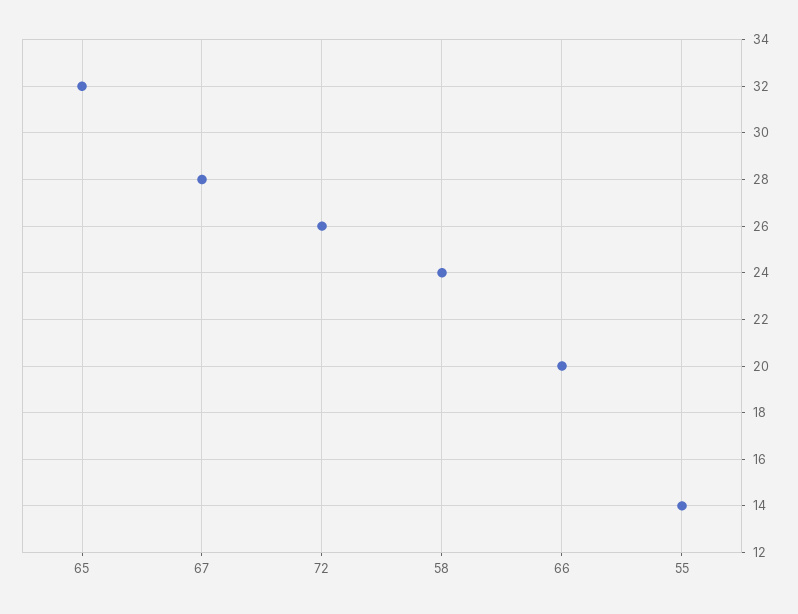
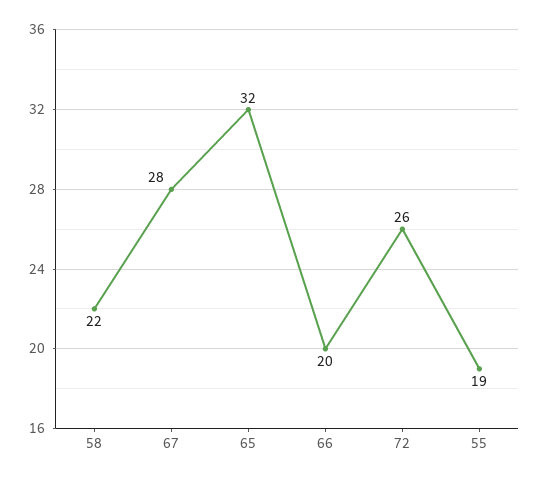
  {
    "65": 32,
    "67": 28,
    "72": 26,
-   "58": 24,
+   "58": 22,
    "66": 20,
-   "55": 14
+   "55": 19
  }

